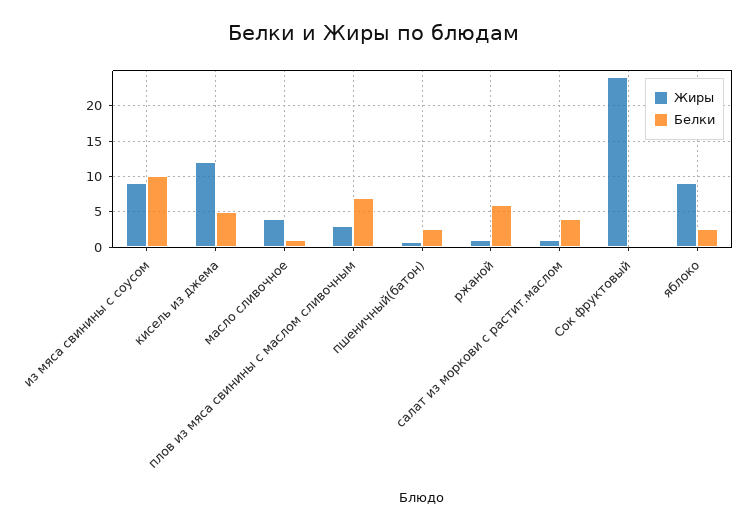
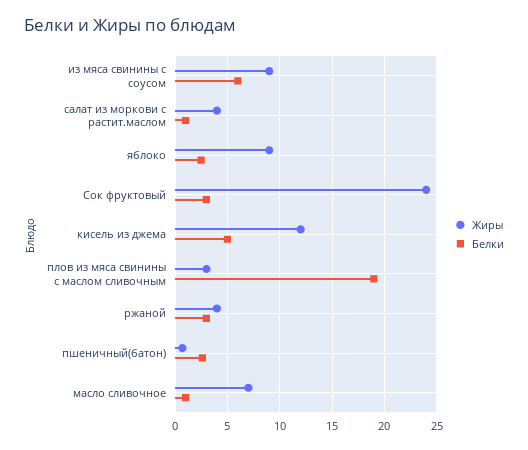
  {
    "Жиры": {
      "из мяса свинины с соусом": 9,
      "кисель из джема": 12,
-     "масло сливочное": 4,
+     "масло сливочное": 7,
      "плов из мяса свинины с маслом сливочным": 3,
      "пшеничный(батон)": 1,
-     "ржаной": 1,
+     "ржаной": 4,
-     "салат из моркови с растит.маслом": 1,
+     "салат из моркови с растит.маслом": 4,
      "Сок фруктовый": 24,
      "яблоко": 9
    },
    "Белки": {
-     "из мяса свинины с соусом": 10,
+     "из мяса свинины с соусом": 6,
      "кисель из джема": 5,
      "масло сливочное": 1,
-     "плов из мяса свинины с маслом сливочным": 7,
+     "плов из мяса свинины с маслом сливочным": 19,
      "пшеничный(батон)": 3,
-     "ржаной": 6,
+     "ржаной": 3,
-     "салат из моркови с растит.маслом": 4,
+     "салат из моркови с растит.маслом": 1,
-     "Сок фруктовый": 0,
+     "Сок фруктовый": 3,
      "яблоко": 3
    }
  }

